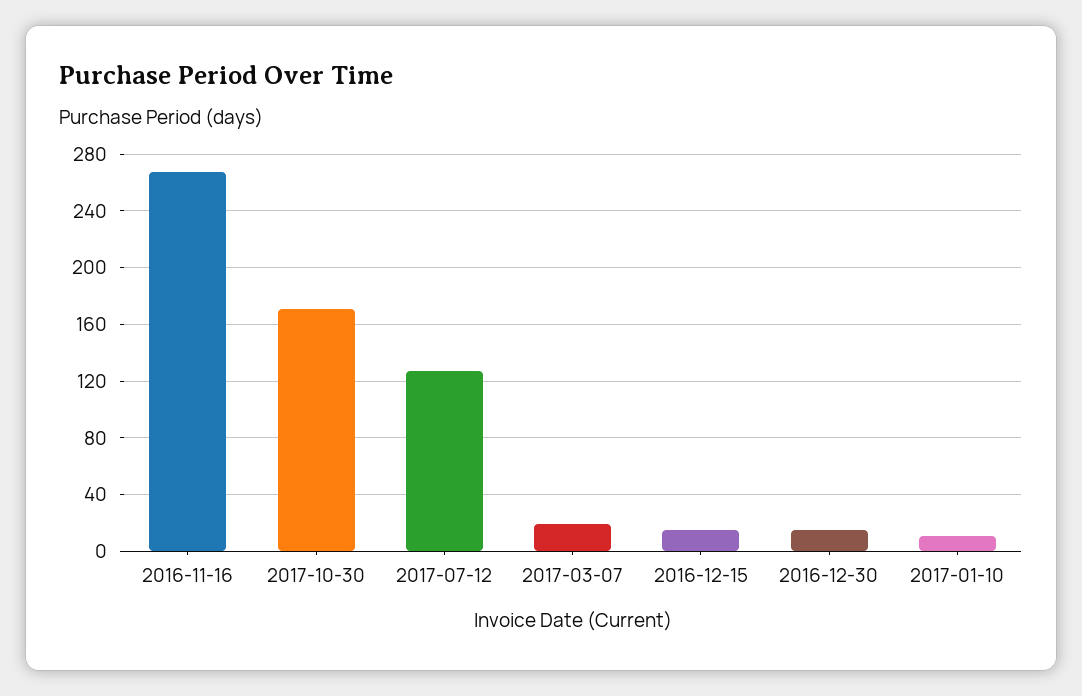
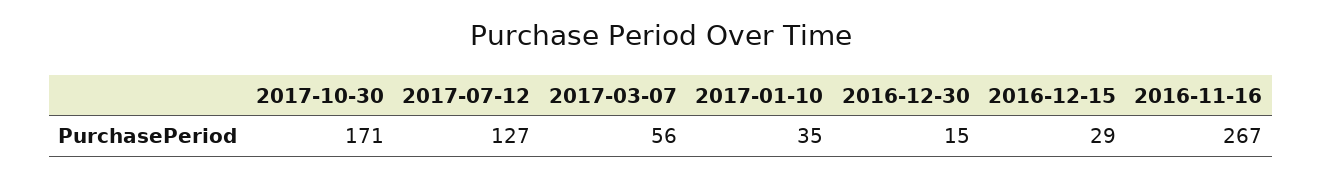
  {
    "2016-11-16": 267,
    "2017-10-30": 171,
    "2017-07-12": 127,
-   "2017-03-07": 20,
+   "2017-03-07": 56,
-   "2016-12-15": 15,
+   "2016-12-15": 29,
    "2016-12-30": 15,
-   "2017-01-10": 10
+   "2017-01-10": 35
  }

